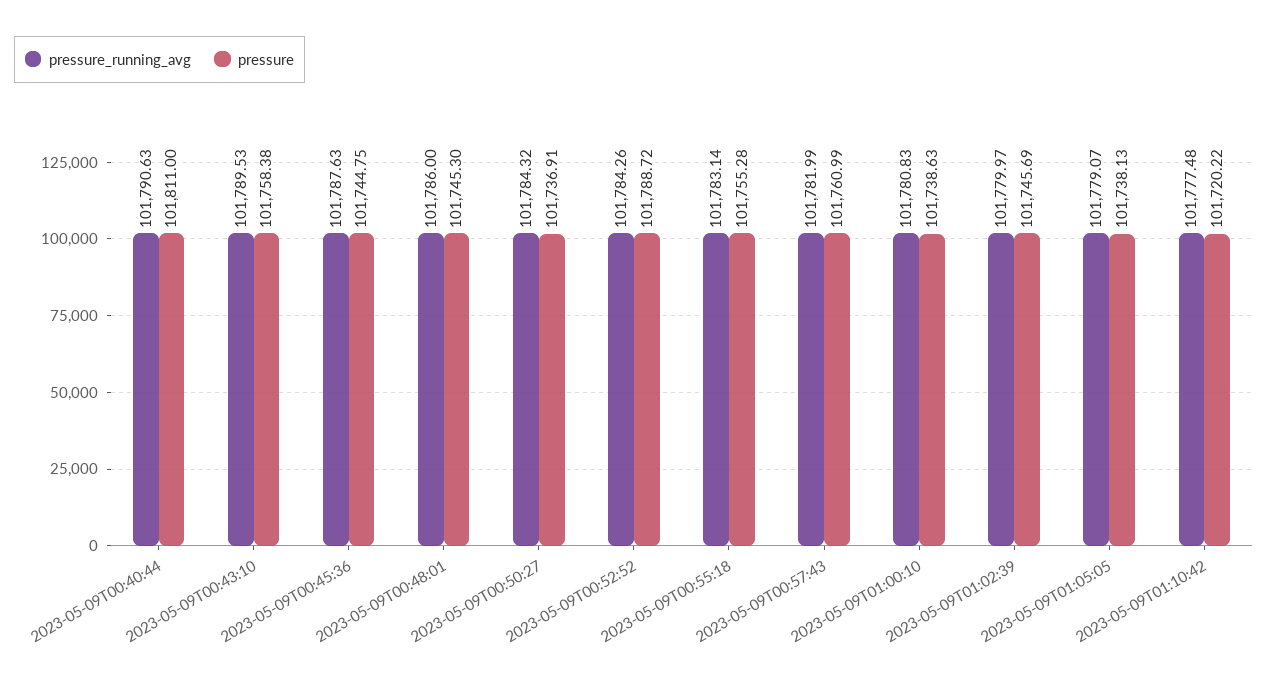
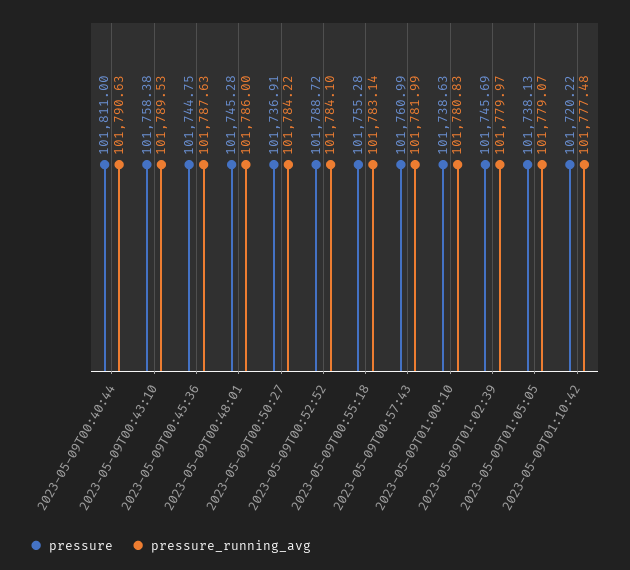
  {
    "pressure_running_avg": {
      "2023-05-09T00:40:44": 101790.63,
      "2023-05-09T00:43:10": 101789.53,
      "2023-05-09T00:45:36": 101787.63,
      "2023-05-09T00:48:01": 101786,
-     "2023-05-09T00:50:27": 101784.32,
+     "2023-05-09T00:50:27": 101784.22,
-     "2023-05-09T00:52:52": 101784.26,
+     "2023-05-09T00:52:52": 101784.1,
      "2023-05-09T00:55:18": 101783.14,
      "2023-05-09T00:57:43": 101781.99,
      "2023-05-09T01:00:10": 101780.83,
      "2023-05-09T01:02:39": 101779.97,
      "2023-05-09T01:05:05": 101779.07,
      "2023-05-09T01:10:42": 101777.48
    },
    "pressure": {
      "2023-05-09T00:40:44": 101811,
      "2023-05-09T00:43:10": 101758.38,
      "2023-05-09T00:45:36": 101744.75,
-     "2023-05-09T00:48:01": 101745.3,
+     "2023-05-09T00:48:01": 101745.28,
      "2023-05-09T00:50:27": 101736.91,
      "2023-05-09T00:52:52": 101788.72,
      "2023-05-09T00:55:18": 101755.28,
      "2023-05-09T00:57:43": 101760.99,
      "2023-05-09T01:00:10": 101738.63,
      "2023-05-09T01:02:39": 101745.69,
      "2023-05-09T01:05:05": 101738.13,
      "2023-05-09T01:10:42": 101720.22
    }
  }

